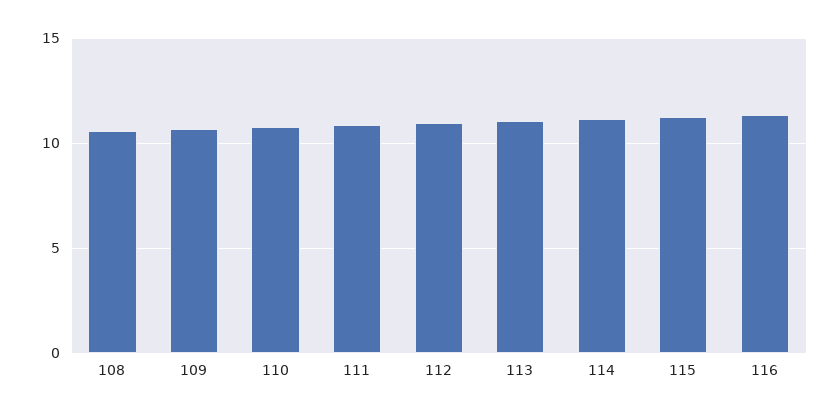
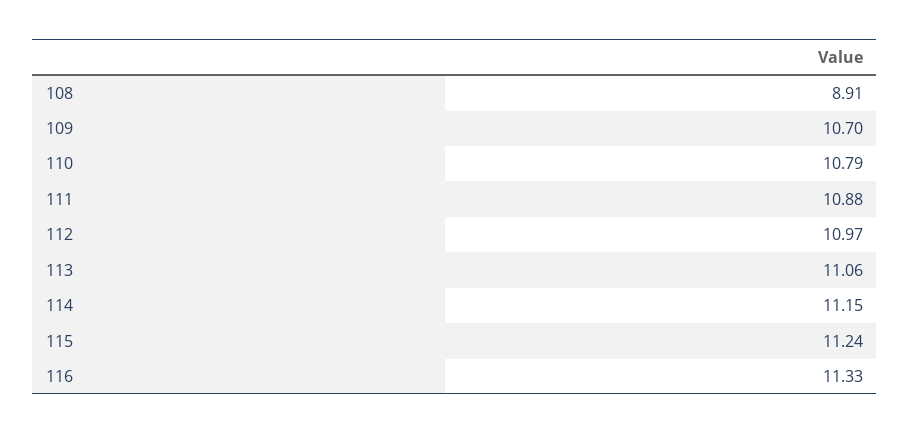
  {
-   "108": 10.5,
+   "108": 8.91,
    "109": 10.7,
    "110": 10.79,
    "111": 10.88,
    "112": 10.97,
    "113": 11.06,
    "114": 11.15,
    "115": 11.24,
    "116": 11.33
  }

